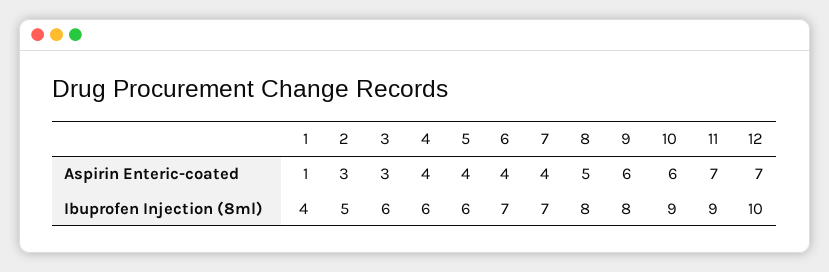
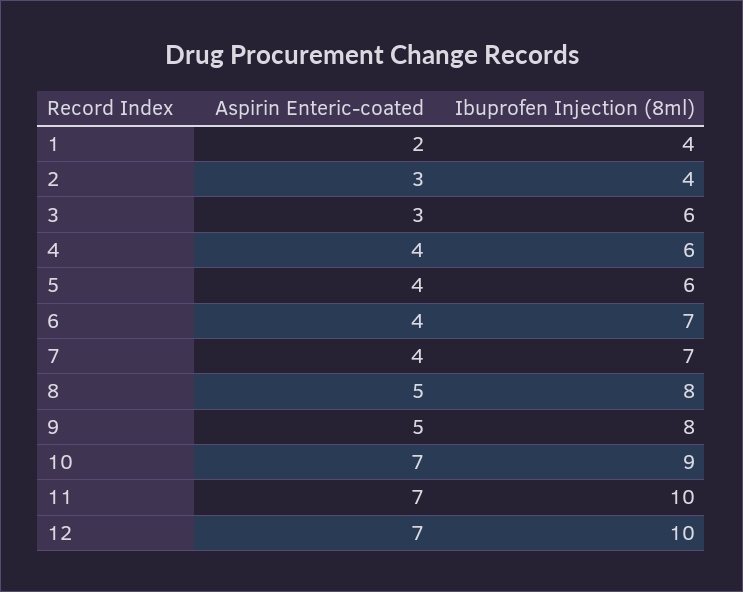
  {
    "1": {
-     "Aspirin Enteric-coated": 1,
+     "Aspirin Enteric-coated": 2,
      "Ibuprofen Injection (8ml)": 4
    },
    "2": {
      "Aspirin Enteric-coated": 3,
-     "Ibuprofen Injection (8ml)": 5
+     "Ibuprofen Injection (8ml)": 4
    },
    "3": {
      "Aspirin Enteric-coated": 3,
      "Ibuprofen Injection (8ml)": 6
    },
    "4": {
      "Aspirin Enteric-coated": 4,
      "Ibuprofen Injection (8ml)": 6
    },
    "5": {
      "Aspirin Enteric-coated": 4,
      "Ibuprofen Injection (8ml)": 6
    },
    "6": {
      "Aspirin Enteric-coated": 4,
      "Ibuprofen Injection (8ml)": 7
    },
    "7": {
      "Aspirin Enteric-coated": 4,
      "Ibuprofen Injection (8ml)": 7
    },
    "8": {
      "Aspirin Enteric-coated": 5,
      "Ibuprofen Injection (8ml)": 8
    },
    "9": {
-     "Aspirin Enteric-coated": 6,
+     "Aspirin Enteric-coated": 5,
      "Ibuprofen Injection (8ml)": 8
    },
    "10": {
-     "Aspirin Enteric-coated": 6,
+     "Aspirin Enteric-coated": 7,
      "Ibuprofen Injection (8ml)": 9
    },
    "11": {
      "Aspirin Enteric-coated": 7,
-     "Ibuprofen Injection (8ml)": 9
+     "Ibuprofen Injection (8ml)": 10
    },
    "12": {
      "Aspirin Enteric-coated": 7,
      "Ibuprofen Injection (8ml)": 10
    }
  }

